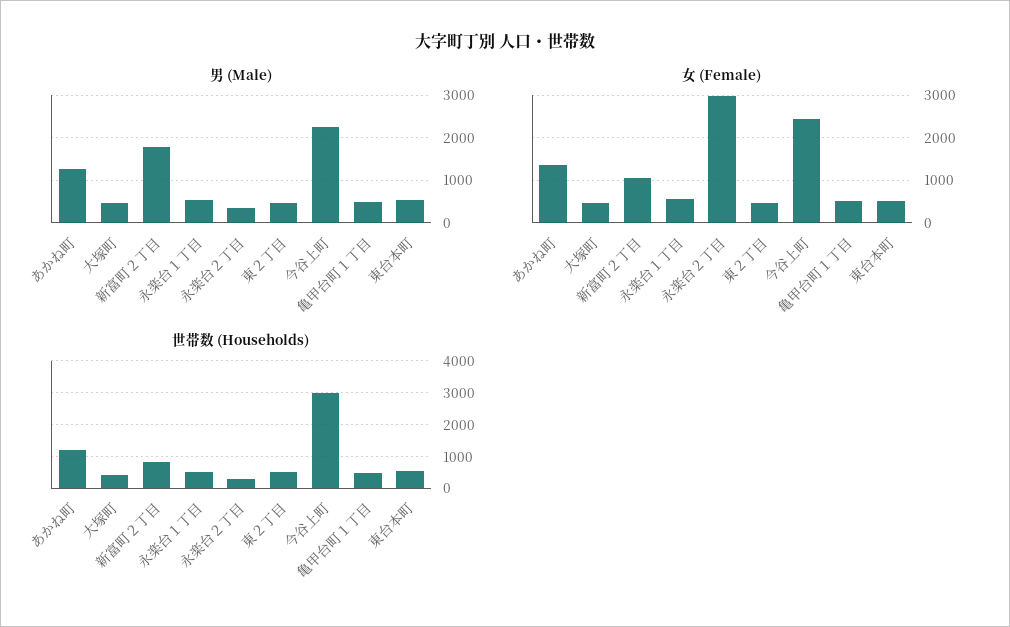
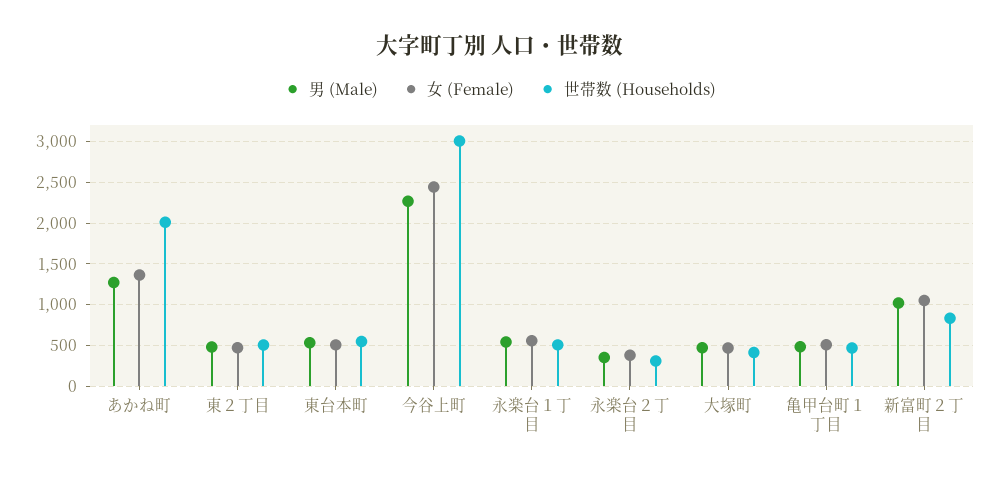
  {
    "男 (Male)": {
      "あかね町": 1300,
      "大塚町": 500,
-     "新富町２丁目": 1800,
+     "新富町２丁目": 1000,
      "永楽台１丁目": 500,
      "永楽台２丁目": 400,
      "東２丁目": 500,
      "今谷上町": 2300,
      "亀甲台町１丁目": 500,
      "東台本町": 500
    },
    "女 (Female)": {
      "あかね町": 1400,
      "大塚町": 500,
      "新富町２丁目": 1100,
      "永楽台１丁目": 600,
-     "永楽台２丁目": 3000,
+     "永楽台２丁目": 400,
      "東２丁目": 500,
      "今谷上町": 2400,
      "亀甲台町１丁目": 500,
      "東台本町": 500
    },
    "世帯数 (Households)": {
-     "あかね町": 1200,
+     "あかね町": 2000,
      "大塚町": 400,
      "新富町２丁目": 800,
      "永楽台１丁目": 500,
      "永楽台２丁目": 300,
      "東２丁目": 500,
      "今谷上町": 3000,
      "亀甲台町１丁目": 500,
      "東台本町": 500
    }
  }

